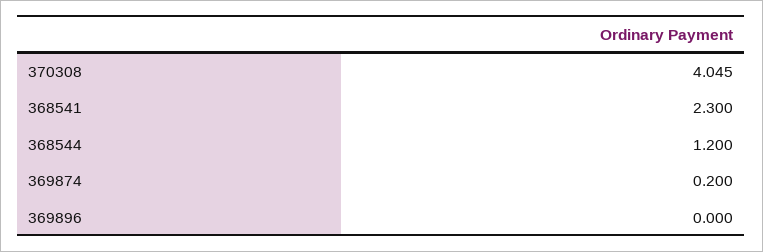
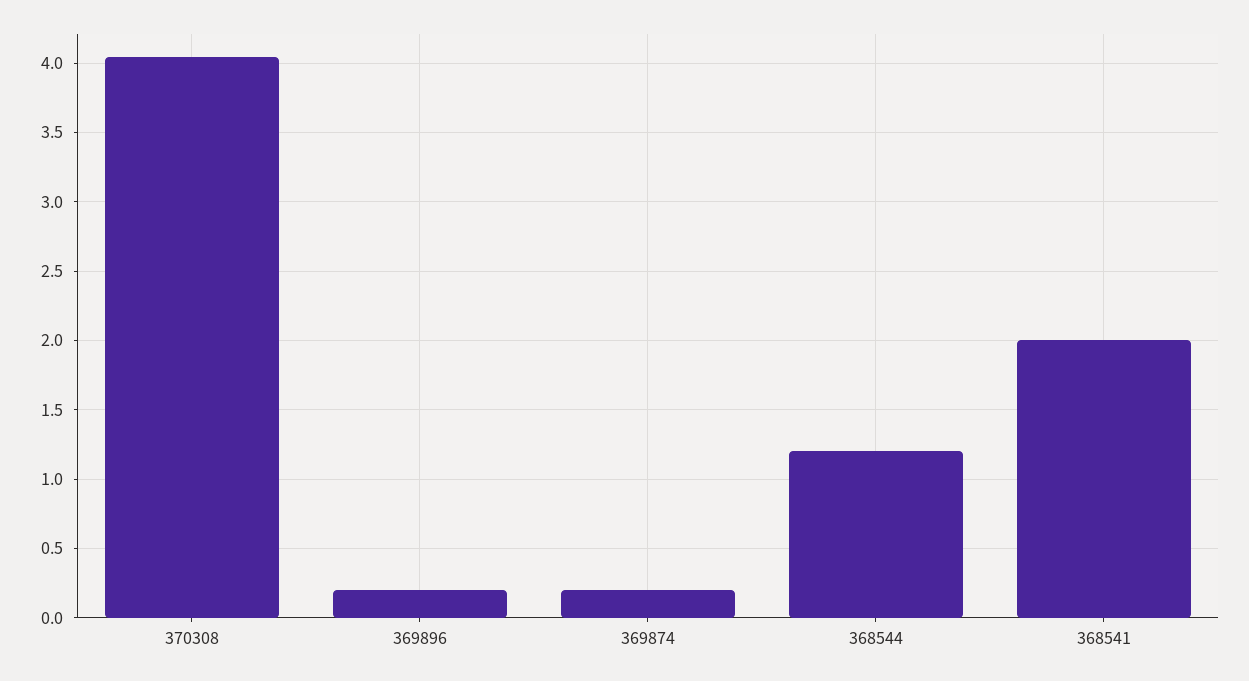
  {
    "370308": 4.045,
-   "368541": 2.3,
+   "368541": 2,
    "368544": 1.2,
    "369874": 0.2,
-   "369896": 0
+   "369896": 0.2
  }

